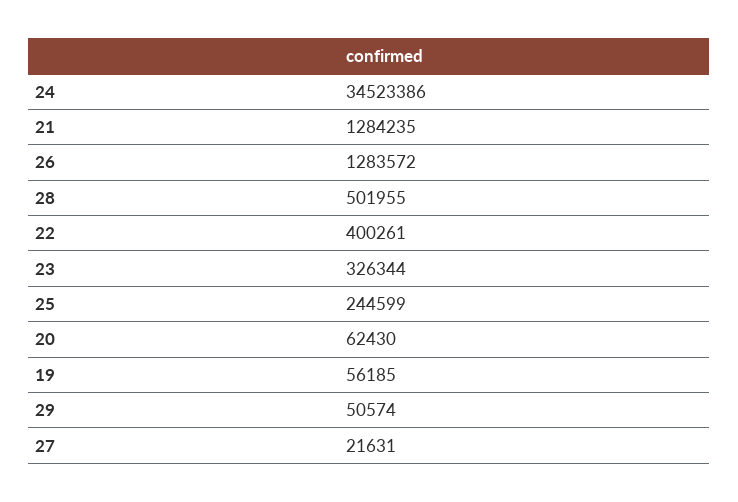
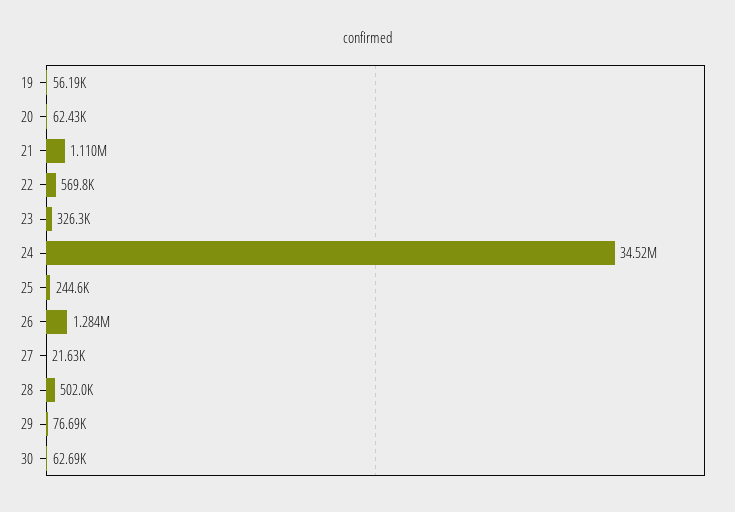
  {
    "24": 34523386,
-   "21": 1284235,
+   "21": 1110000,
    "26": 1283572,
    "28": 501955,
-   "22": 400261,
+   "22": 569800,
    "23": 326344,
    "25": 244599,
    "20": 62430,
    "19": 56185,
-   "29": 50574,
+   "29": 76690,
-   "27": 21631
+   "27": 21631,
+   "30": 62690
  }

